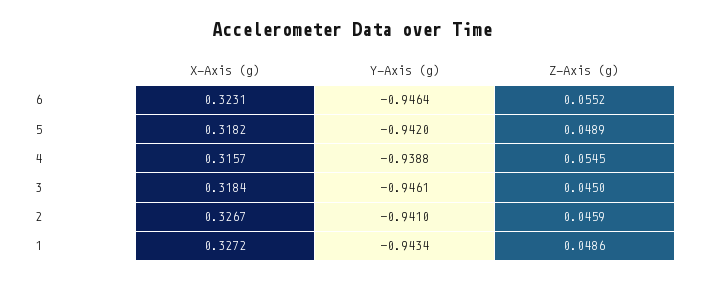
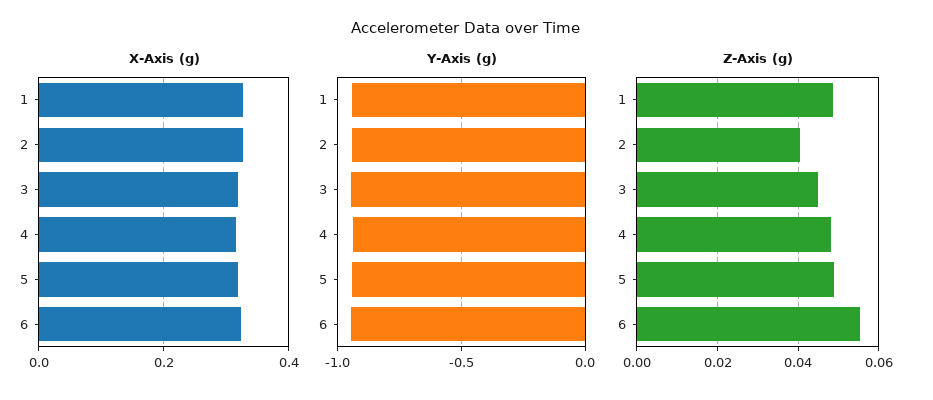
  {
    "X-Axis (g)": {
      "6": 0.3231,
      "5": 0.3182,
      "4": 0.3157,
      "3": 0.3184,
      "2": 0.3267,
      "1": 0.3272
    },
    "Y-Axis (g)": {
      "6": -0.9464,
      "5": -0.942,
      "4": -0.9388,
      "3": -0.9461,
      "2": -0.941,
      "1": -0.9434
    },
    "Z-Axis (g)": {
      "6": 0.0552,
      "5": 0.0489,
-     "4": 0.0545,
+     "4": 0.048,
      "3": 0.045,
-     "2": 0.0459,
+     "2": 0.04,
      "1": 0.0486
    }
  }

